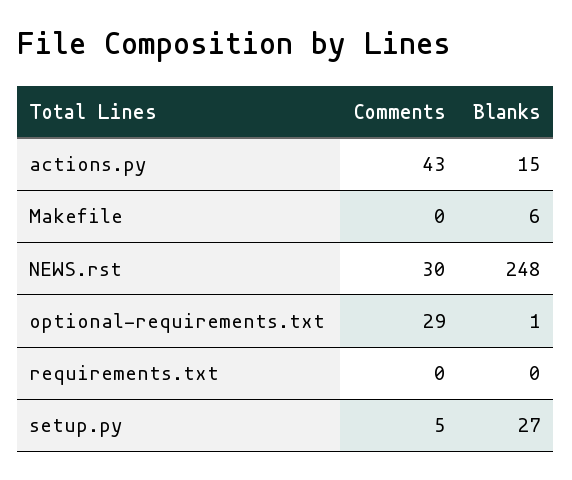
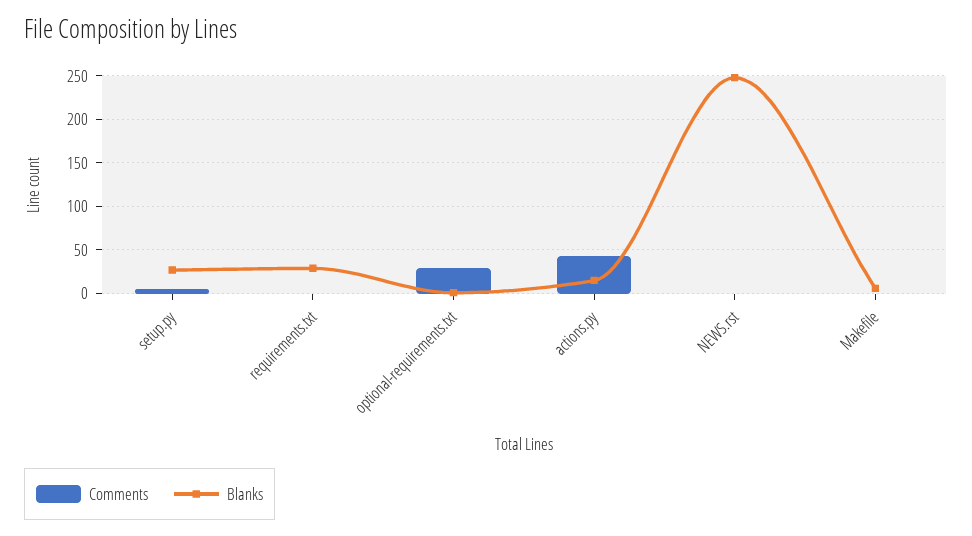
  {
    "Comments": {
      "actions.py": 43,
      "Makefile": 0,
-     "NEWS.rst": 30,
+     "NEWS.rst": 0,
      "optional-requirements.txt": 29,
      "requirements.txt": 0,
      "setup.py": 5
    },
    "Blanks": {
      "actions.py": 15,
      "Makefile": 6,
      "NEWS.rst": 248,
      "optional-requirements.txt": 1,
-     "requirements.txt": 0,
+     "requirements.txt": 30,
      "setup.py": 27
    }
  }

